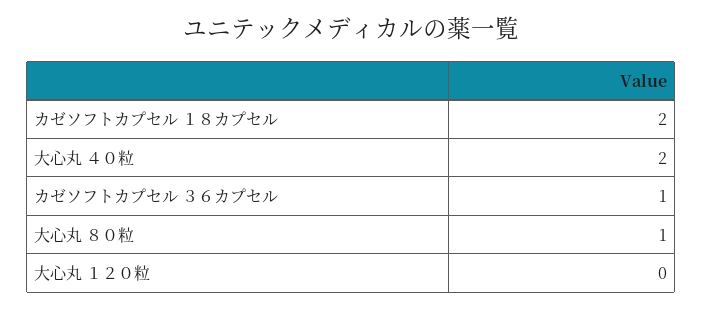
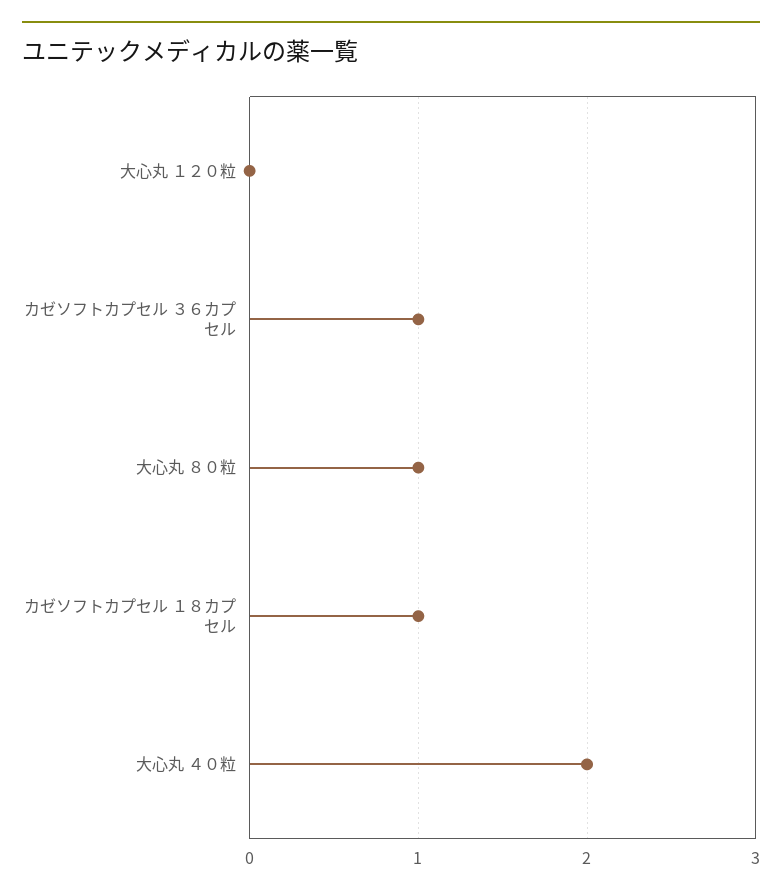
  {
-   "カゼソフトカプセル １８カプセル": 2,
+   "カゼソフトカプセル １８カプセル": 1,
    "大心丸 ４０粒": 2,
    "カゼソフトカプセル ３６カプセル": 1,
    "大心丸 ８０粒": 1,
    "大心丸 １２０粒": 0
  }

